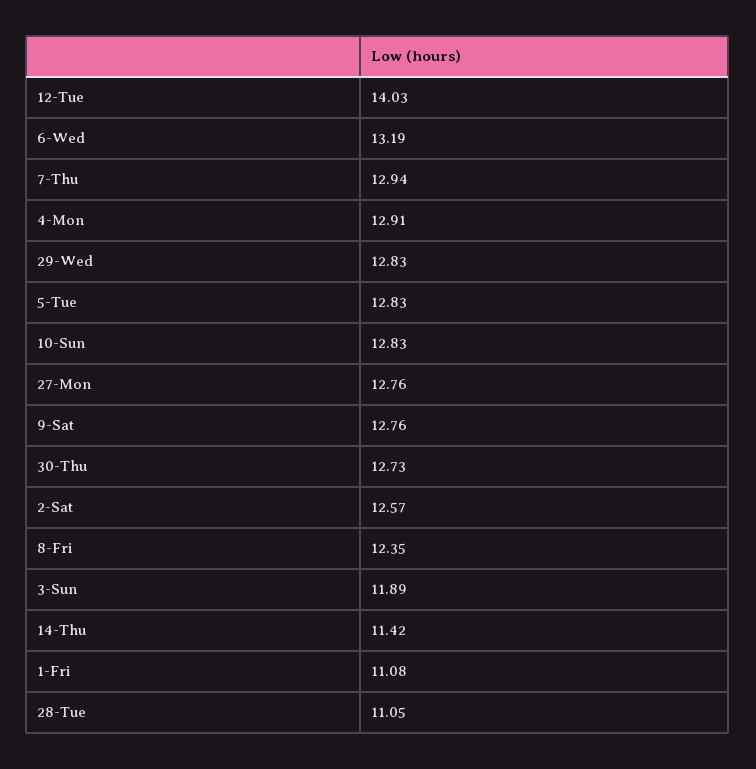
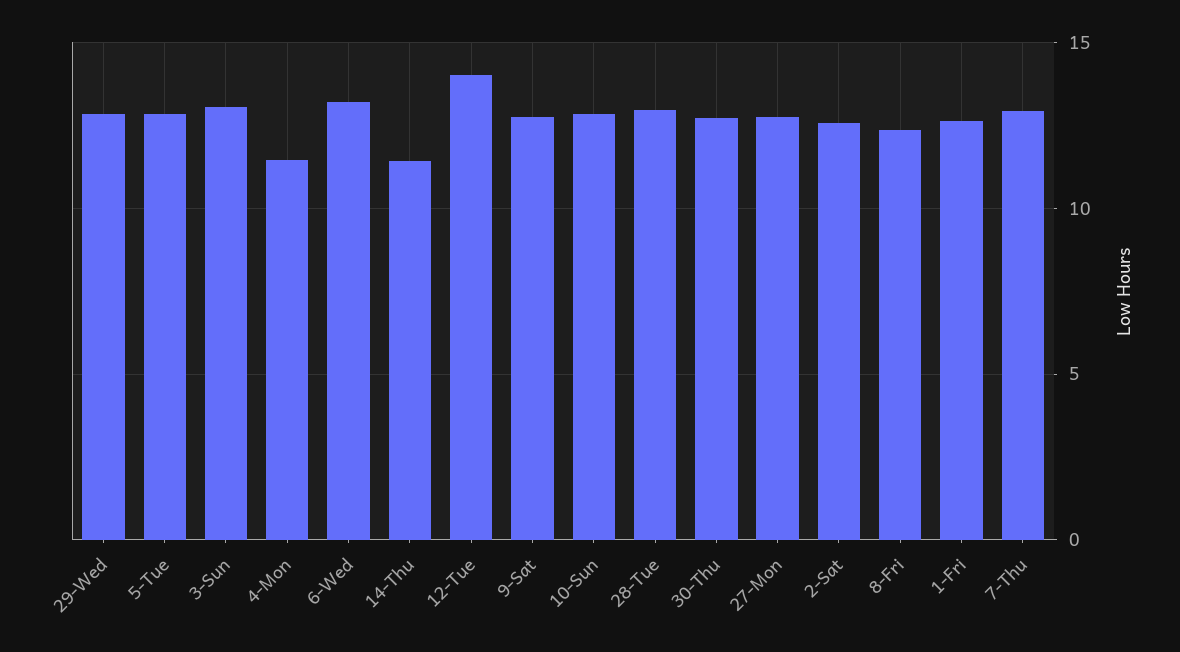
  {
    "12-Tue": 14.03,
    "6-Wed": 13.19,
    "7-Thu": 12.94,
-   "4-Mon": 12.91,
+   "4-Mon": 11.5,
    "29-Wed": 12.83,
    "5-Tue": 12.83,
    "10-Sun": 12.83,
    "27-Mon": 12.76,
    "9-Sat": 12.76,
    "30-Thu": 12.73,
    "2-Sat": 12.57,
    "8-Fri": 12.35,
-   "3-Sun": 11.89,
+   "3-Sun": 13,
    "14-Thu": 11.42,
-   "1-Fri": 11.08,
+   "1-Fri": 12.5,
-   "28-Tue": 11.05
+   "28-Tue": 13
  }

